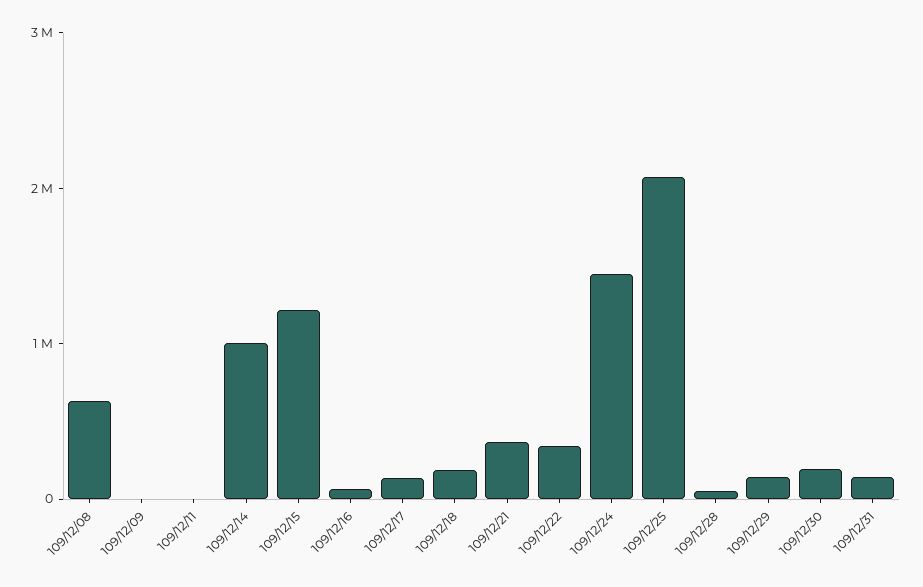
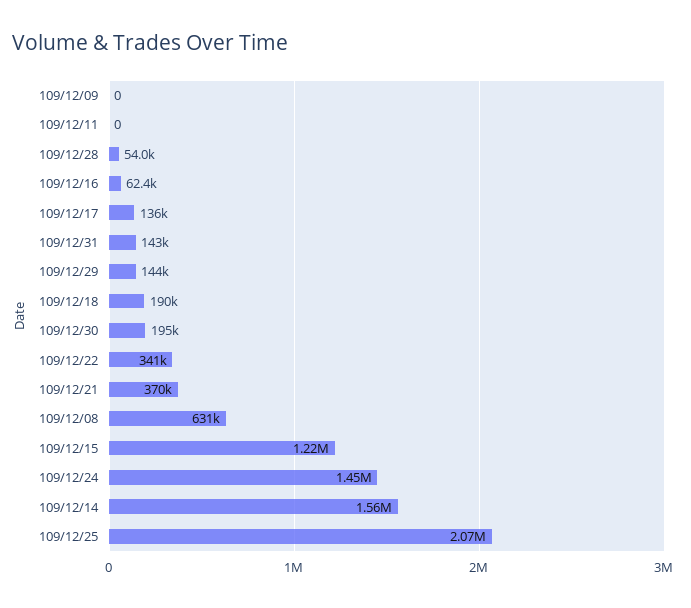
  {
    "109/12/08": 631000,
    "109/12/09": 0,
    "109/12/11": 0,
-   "109/12/14": 1000000,
+   "109/12/14": 1560000,
    "109/12/15": 1220000,
    "109/12/16": 62400,
    "109/12/17": 136000,
    "109/12/18": 190000,
    "109/12/21": 370000,
    "109/12/22": 341000,
    "109/12/24": 1450000,
    "109/12/25": 2070000,
    "109/12/28": 54000,
    "109/12/29": 144000,
    "109/12/30": 195000,
    "109/12/31": 143000
  }

